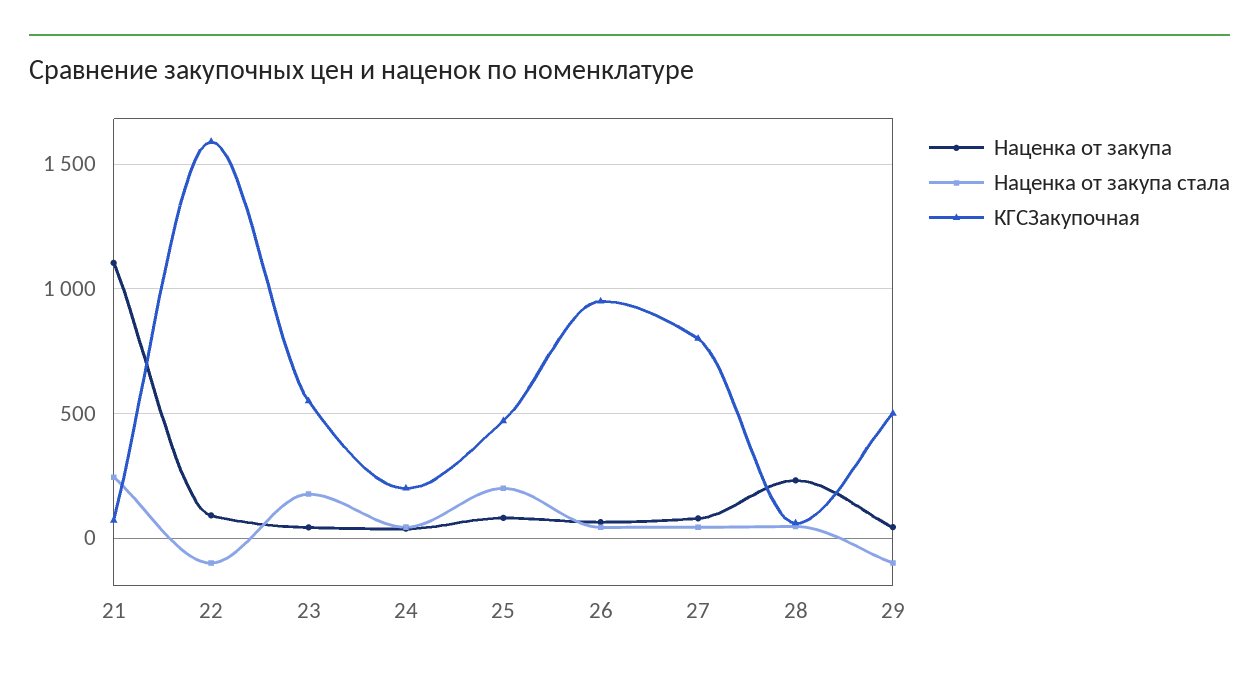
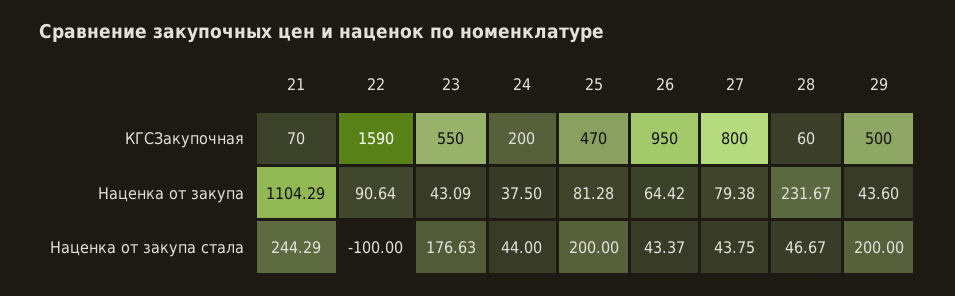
  {
    "Наценка от закупа": {
      "21": 1104.29,
      "22": 90.64,
      "23": 43.09,
      "24": 37.5,
      "25": 81.28,
      "26": 64.42,
      "27": 79.38,
      "28": 231.67,
      "29": 43.6
    },
    "Наценка от закупа стала": {
      "21": 244.29,
      "22": -100,
      "23": 176.63,
      "24": 44,
      "25": 200,
      "26": 43.37,
      "27": 43.75,
      "28": 46.67,
-     "29": -100
+     "29": 200
    },
    "КГСЗакупочная": {
      "21": 70,
      "22": 1590,
      "23": 550,
      "24": 200,
      "25": 470,
      "26": 950,
      "27": 800,
      "28": 60,
      "29": 500
    }
  }

